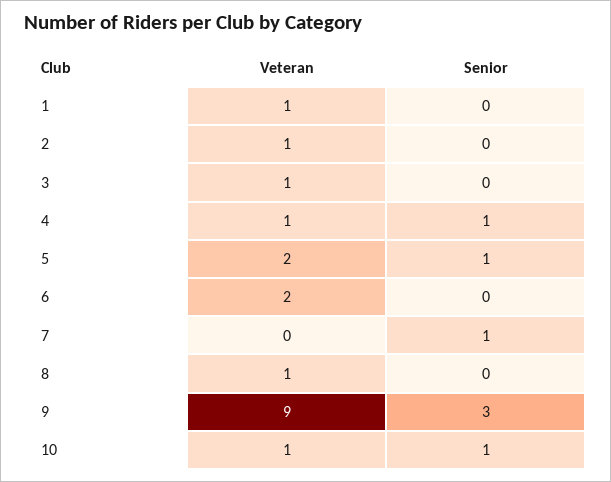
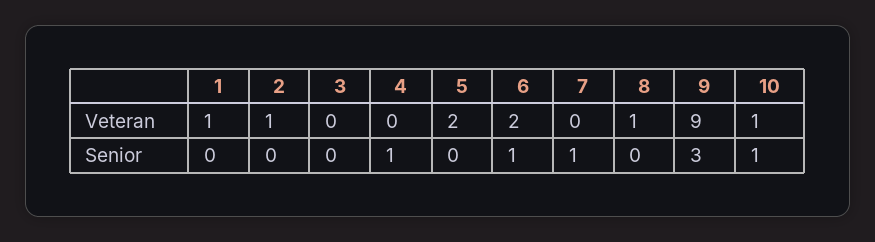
  {
    "Veteran": {
      "1": 1,
      "2": 1,
-     "3": 1,
+     "3": 0,
-     "4": 1,
+     "4": 0,
      "5": 2,
      "6": 2,
      "7": 0,
      "8": 1,
      "9": 9,
      "10": 1
    },
    "Senior": {
      "1": 0,
      "2": 0,
      "3": 0,
      "4": 1,
-     "5": 1,
+     "5": 0,
-     "6": 0,
+     "6": 1,
      "7": 1,
      "8": 0,
      "9": 3,
      "10": 1
    }
  }

